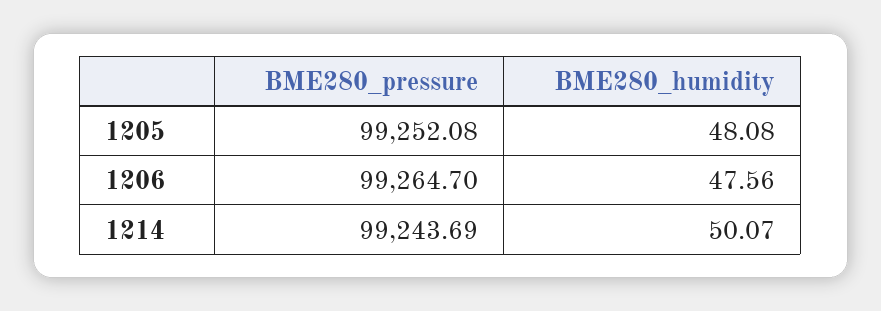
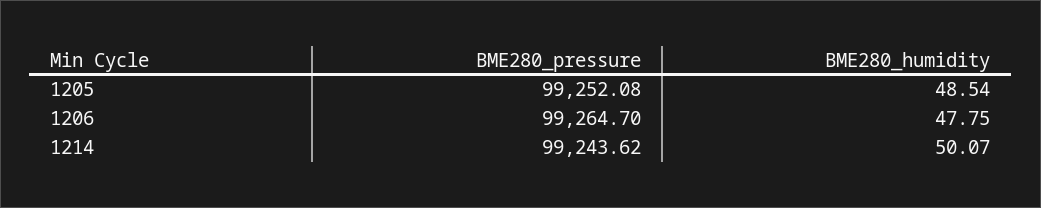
  {
    "BME280_pressure": {
      "1205": 99252.08,
      "1206": 99264.7,
-     "1214": 99243.69
+     "1214": 99243.62
    },
    "BME280_humidity": {
-     "1205": 48.08,
+     "1205": 48.54,
-     "1206": 47.56,
+     "1206": 47.75,
      "1214": 50.07
    }
  }

